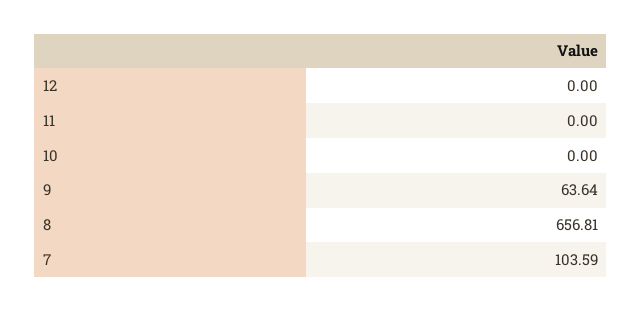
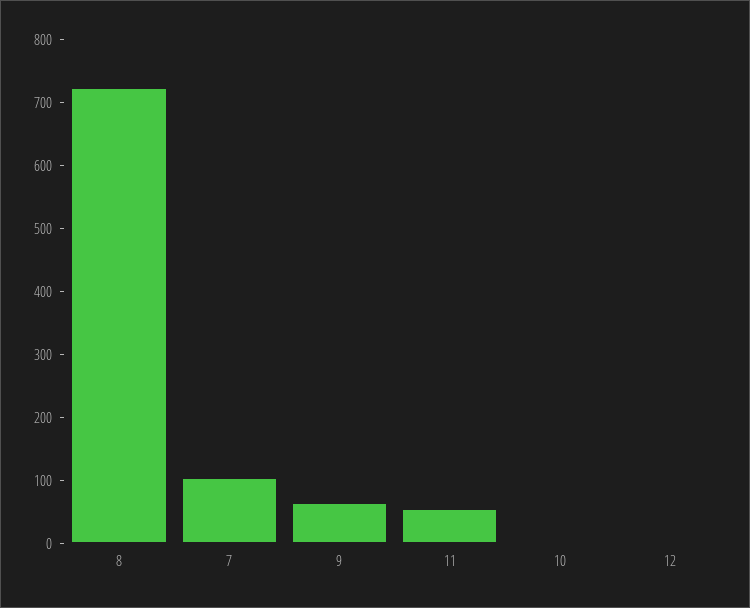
  {
    "12": 0,
-   "11": 0,
+   "11": 60,
    "10": 0,
    "9": 63.64,
-   "8": 656.81,
+   "8": 720,
    "7": 103.59
  }

